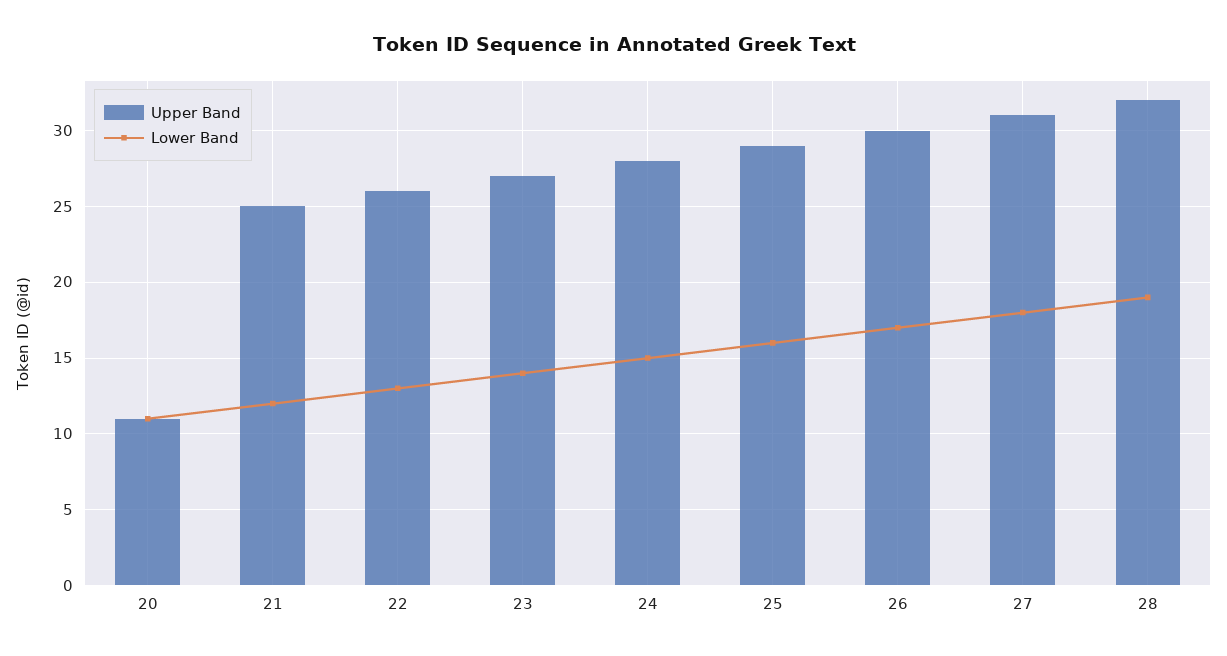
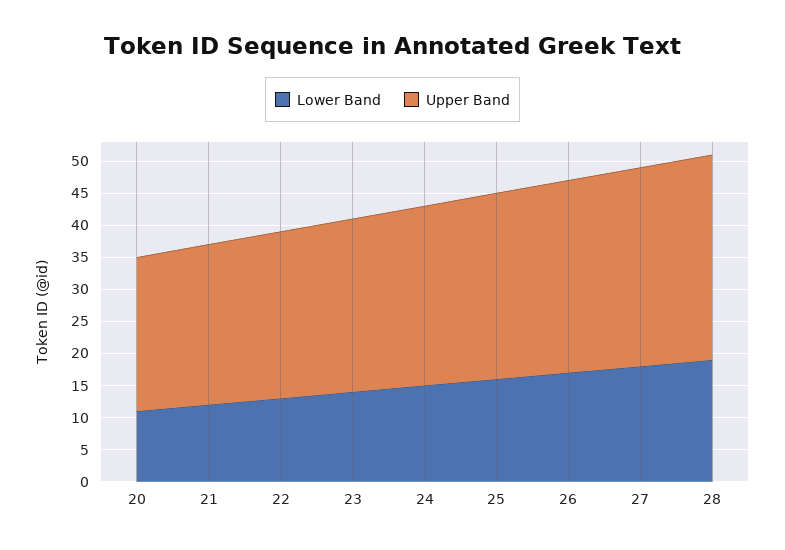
  {
    "Upper Band": {
-     "20": 11,
+     "20": 25,
      "21": 25,
      "22": 26,
      "23": 27,
      "24": 28,
      "25": 29,
      "26": 30,
      "27": 31,
      "28": 32
    },
    "Lower Band": {
      "20": 11,
      "21": 12,
      "22": 13,
      "23": 14,
      "24": 15,
      "25": 16,
      "26": 17,
      "27": 18,
      "28": 19
    }
  }

